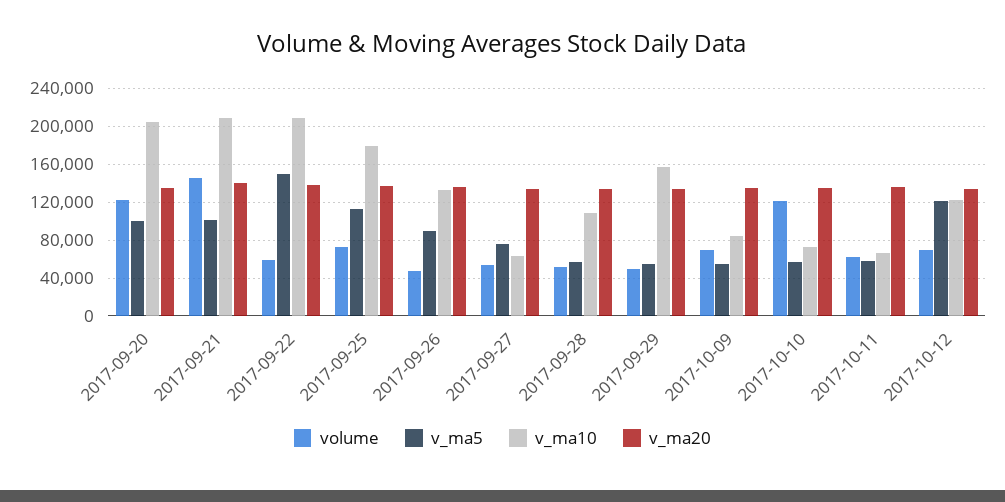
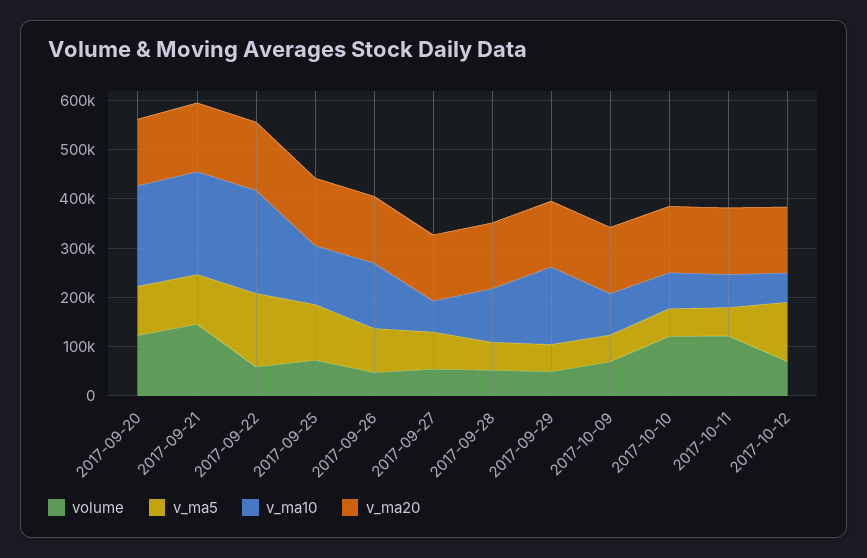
  {
    "volume": {
      "2017-09-20": 120000,
      "2017-09-21": 150000,
      "2017-09-22": 60000,
      "2017-09-25": 70000,
      "2017-09-26": 50000,
      "2017-09-27": 50000,
      "2017-09-28": 50000,
      "2017-09-29": 50000,
      "2017-10-09": 70000,
      "2017-10-10": 120000,
-     "2017-10-11": 60000,
+     "2017-10-11": 120000,
      "2017-10-12": 70000
    },
    "v_ma5": {
      "2017-09-20": 100000,
      "2017-09-21": 100000,
      "2017-09-22": 150000,
      "2017-09-25": 110000,
      "2017-09-26": 90000,
      "2017-09-27": 80000,
      "2017-09-28": 60000,
      "2017-09-29": 60000,
      "2017-10-09": 50000,
      "2017-10-10": 60000,
      "2017-10-11": 60000,
      "2017-10-12": 120000
    },
    "v_ma10": {
      "2017-09-20": 200000,
      "2017-09-21": 210000,
      "2017-09-22": 210000,
-     "2017-09-25": 180000,
+     "2017-09-25": 120000,
      "2017-09-26": 130000,
      "2017-09-27": 60000,
      "2017-09-28": 110000,
      "2017-09-29": 160000,
      "2017-10-09": 80000,
      "2017-10-10": 70000,
      "2017-10-11": 70000,
-     "2017-10-12": 120000
+     "2017-10-12": 60000
    },
    "v_ma20": {
      "2017-09-20": 130000,
      "2017-09-21": 140000,
      "2017-09-22": 140000,
      "2017-09-25": 140000,
      "2017-09-26": 140000,
      "2017-09-27": 130000,
      "2017-09-28": 130000,
      "2017-09-29": 130000,
      "2017-10-09": 130000,
      "2017-10-10": 130000,
      "2017-10-11": 140000,
      "2017-10-12": 130000
    }
  }

